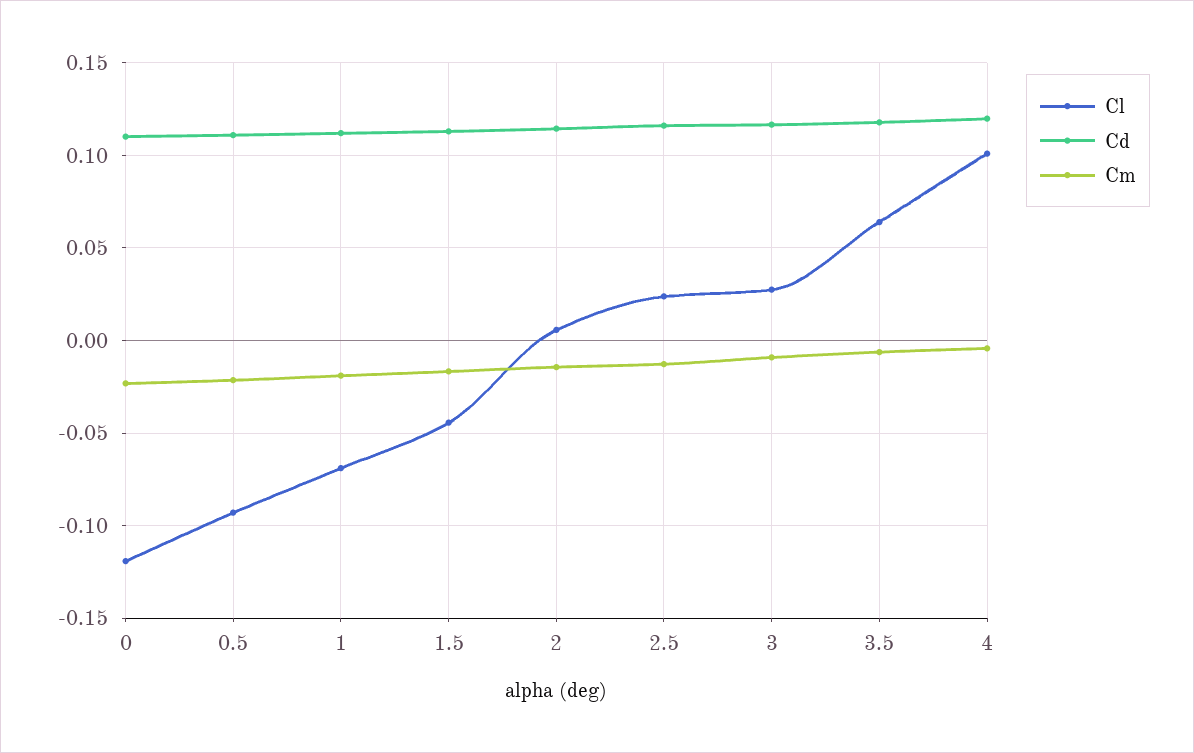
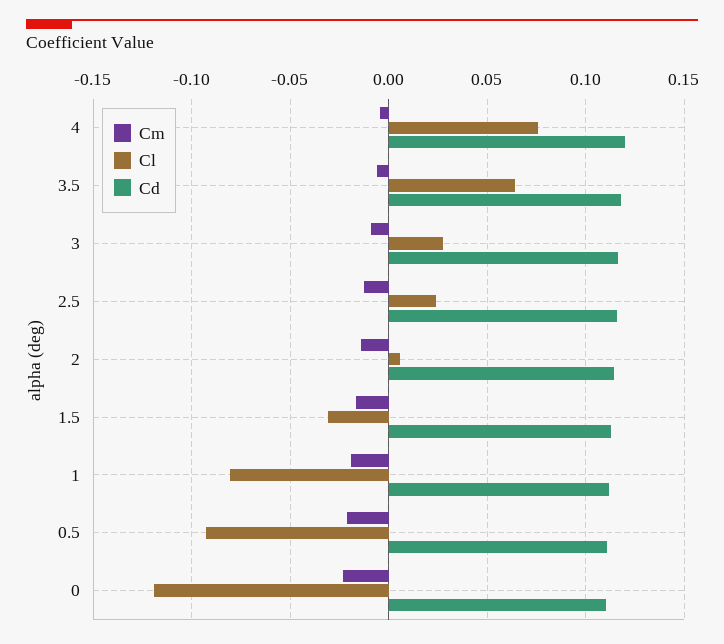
  {
    "Cl": {
      "0": -0.12,
      "0.5": -0.095,
-     "1": -0.07,
+     "1": -0.08,
-     "1.5": -0.045,
+     "1.5": -0.03,
      "2": 0.005,
      "2.5": 0.025,
      "3": 0.03,
      "3.5": 0.065,
-     "4": 0.1
+     "4": 0.075
    },
    "Cd": {
      "0": 0.11,
      "0.5": 0.11,
      "1": 0.11,
      "1.5": 0.115,
      "2": 0.115,
      "2.5": 0.115,
      "3": 0.115,
      "3.5": 0.12,
      "4": 0.12
    },
    "Cm": {
      "0": -0.025,
      "0.5": -0.02,
      "1": -0.02,
      "1.5": -0.015,
      "2": -0.015,
      "2.5": -0.015,
      "3": -0.01,
      "3.5": -0.005,
      "4": -0.005
    }
  }

